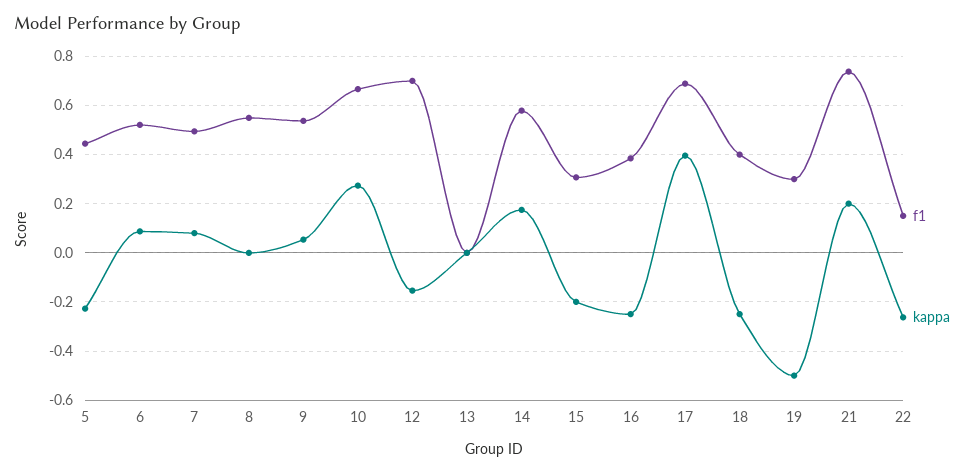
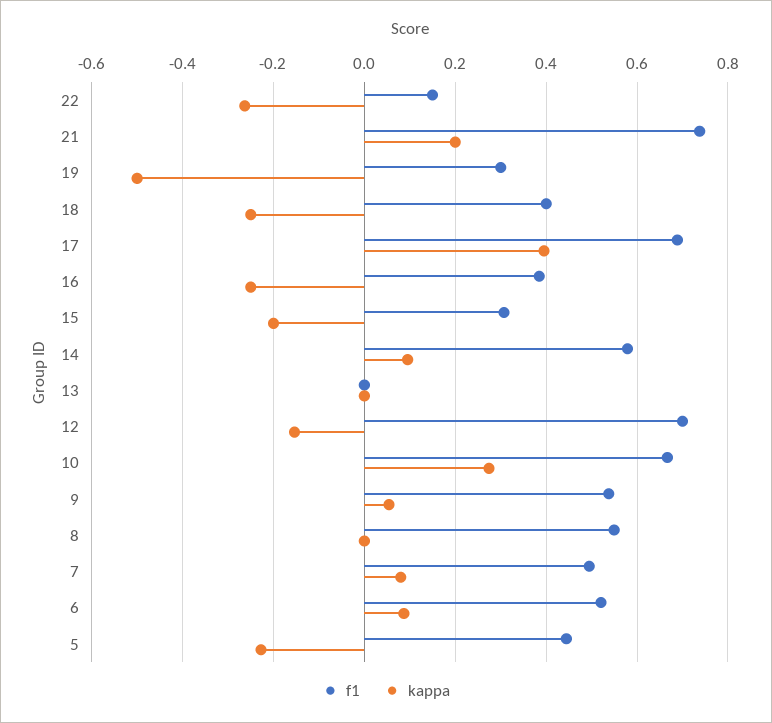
  {
    "f1": {
      "5": 0.44,
      "6": 0.52,
      "7": 0.5,
      "8": 0.54,
      "9": 0.54,
      "10": 0.66,
      "12": 0.7,
      "13": 0,
      "14": 0.58,
      "15": 0.3,
      "16": 0.38,
      "17": 0.68,
      "18": 0.4,
      "19": 0.3,
      "21": 0.74,
      "22": 0.16
    },
    "kappa": {
      "5": -0.22,
      "6": 0.08,
      "7": 0.08,
      "8": 0,
      "9": 0.06,
      "10": 0.28,
      "12": -0.16,
      "13": 0,
-     "14": 0.175,
+     "14": 0.1,
      "15": -0.2,
      "16": -0.26,
      "17": 0.4,
      "18": -0.26,
      "19": -0.5,
      "21": 0.2,
      "22": -0.26
    }
  }

